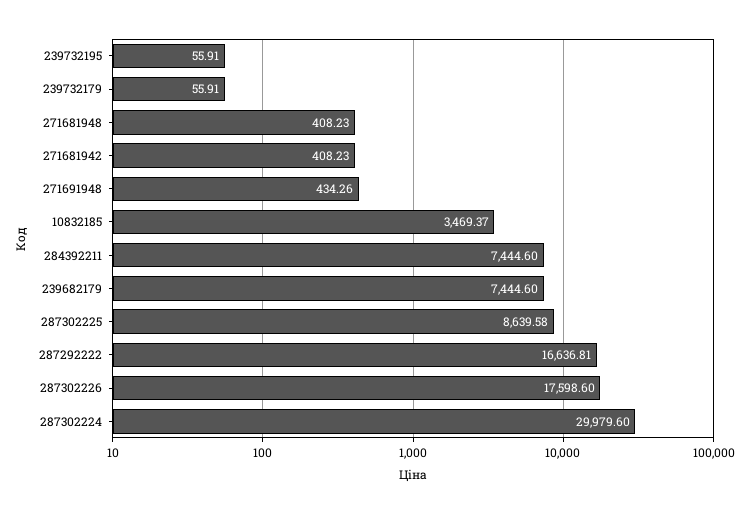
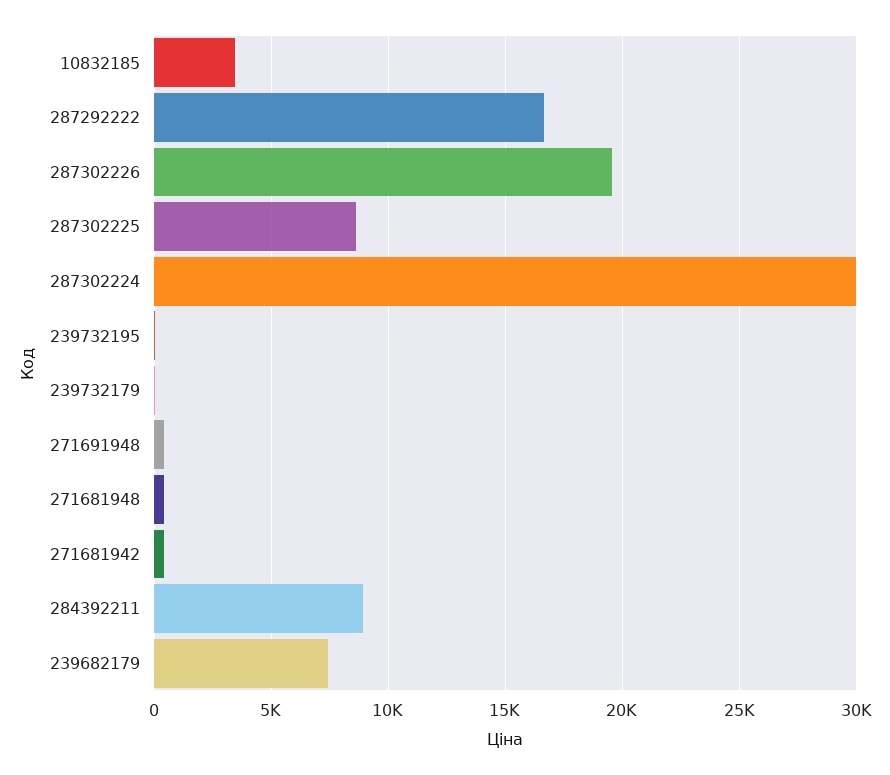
  {
    "239732195": 55.91,
    "239732179": 55.91,
    "271681948": 408.23,
    "271681942": 408.23,
    "271691948": 434.26,
    "10832185": 3469.37,
-   "284392211": 7444.6,
+   "284392211": 9000,
    "239682179": 7444.6,
    "287302225": 8639.58,
    "287292222": 16636.81,
-   "287302226": 17598.6,
+   "287302226": 19500,
    "287302224": 29979.6
  }

